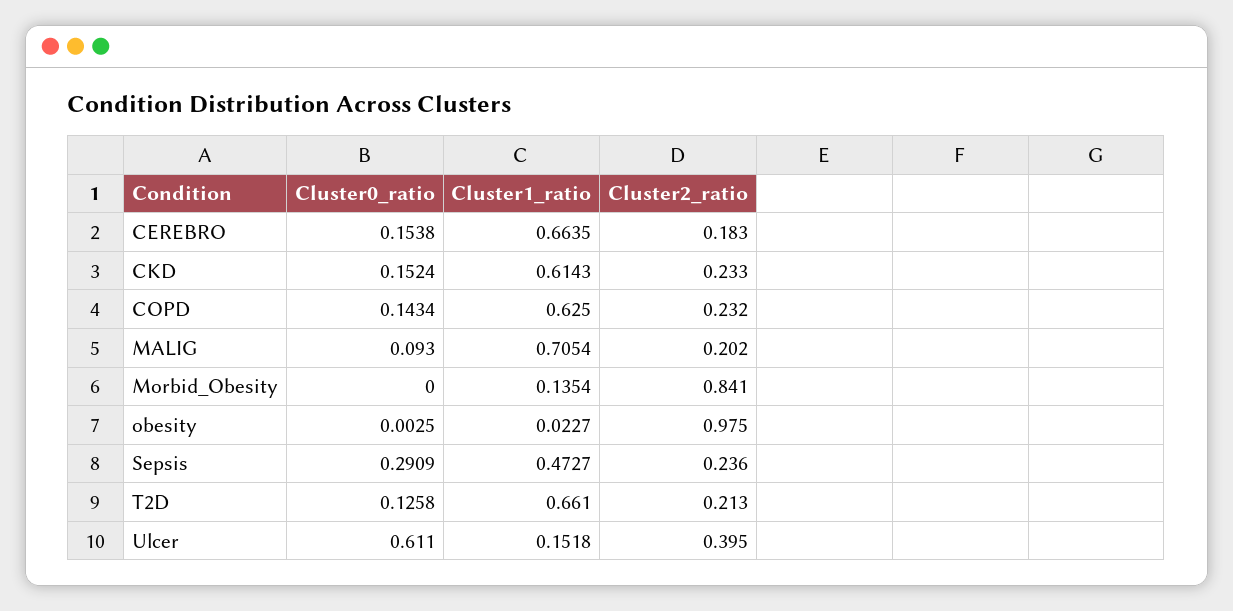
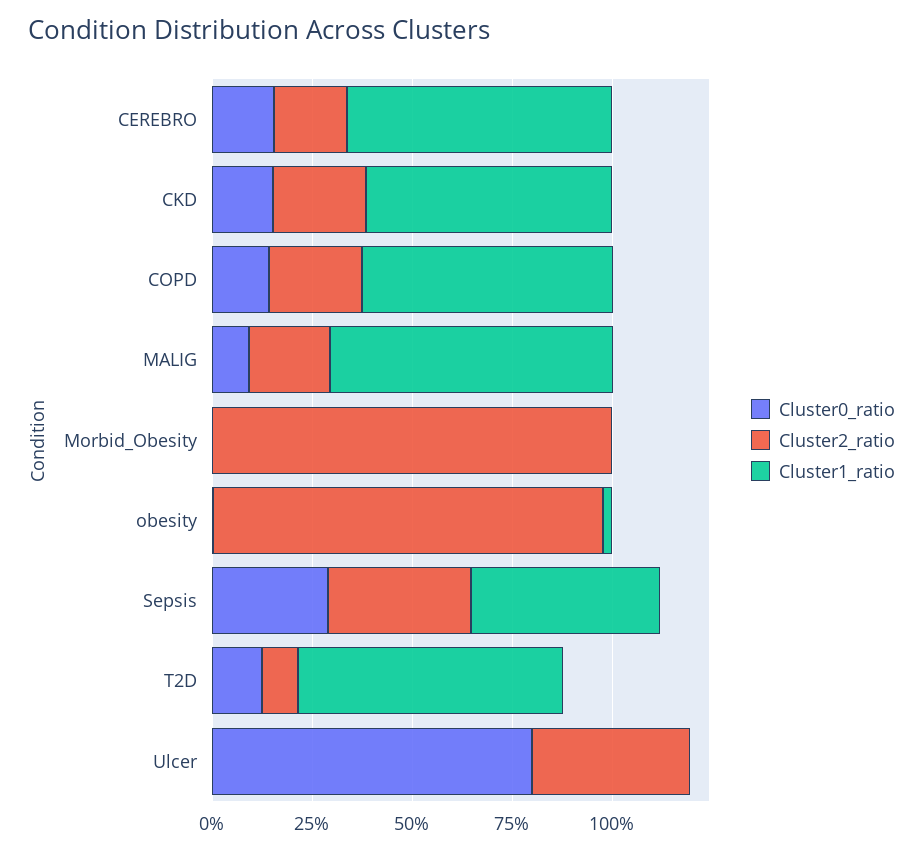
  {
    "Cluster0_ratio": {
      "CEREBRO": 0.1538,
      "CKD": 0.1524,
      "COPD": 0.1434,
      "MALIG": 0.093,
      "Morbid_Obesity": 0,
      "obesity": 0.0025,
      "Sepsis": 0.2909,
      "T2D": 0.1258,
-     "Ulcer": 0.611
+     "Ulcer": 0.8
    },
    "Cluster1_ratio": {
      "CEREBRO": 0.6635,
      "CKD": 0.6143,
      "COPD": 0.625,
      "MALIG": 0.7054,
-     "Morbid_Obesity": 0.1354,
+     "Morbid_Obesity": 0,
      "obesity": 0.0227,
      "Sepsis": 0.4727,
      "T2D": 0.661,
-     "Ulcer": 0.1518
+     "Ulcer": 0
    },
    "Cluster2_ratio": {
      "CEREBRO": 0.183,
      "CKD": 0.233,
      "COPD": 0.232,
      "MALIG": 0.202,
-     "Morbid_Obesity": 0.841,
+     "Morbid_Obesity": 1,
      "obesity": 0.975,
-     "Sepsis": 0.236,
+     "Sepsis": 0.35,
-     "T2D": 0.213,
+     "T2D": 0.1,
      "Ulcer": 0.395
    }
  }

